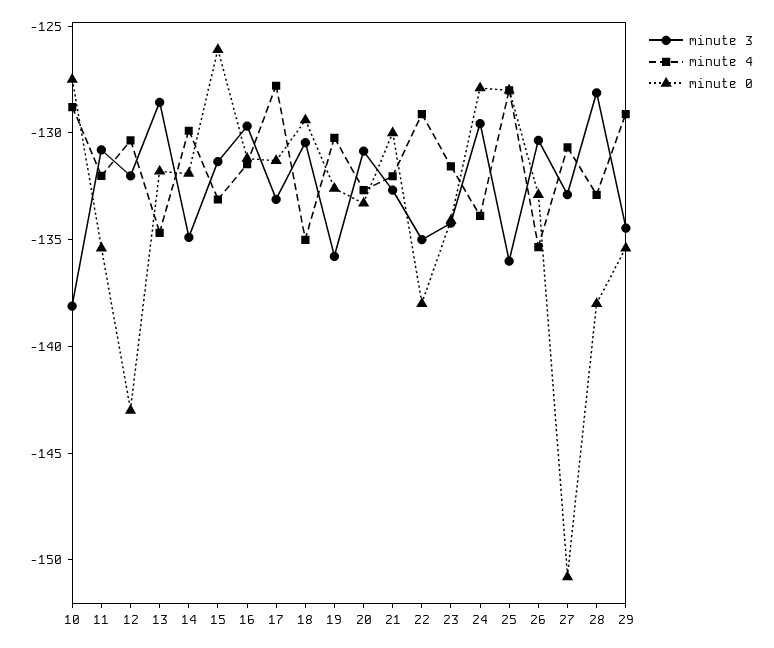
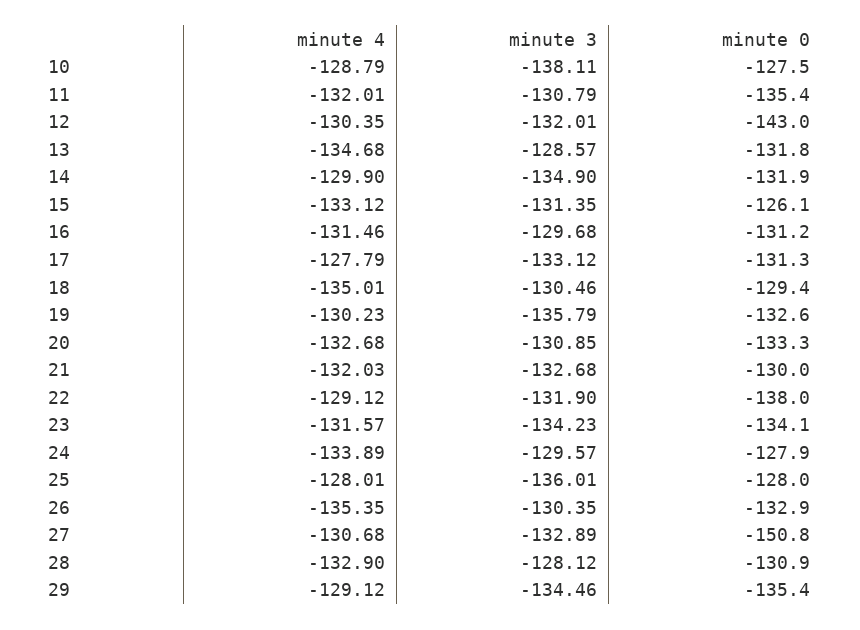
  {
    "minute 3": {
      "10": -138.11,
      "11": -130.79,
      "12": -132.01,
      "13": -128.57,
      "14": -134.9,
      "15": -131.35,
      "16": -129.68,
      "17": -133.12,
      "18": -130.46,
      "19": -135.79,
      "20": -130.85,
      "21": -132.68,
-     "22": -135,
+     "22": -131.9,
      "23": -134.23,
      "24": -129.57,
      "25": -136.01,
      "26": -130.35,
      "27": -132.89,
      "28": -128.12,
      "29": -134.46
    },
    "minute 4": {
      "10": -128.79,
      "11": -132.01,
      "12": -130.35,
      "13": -134.68,
      "14": -129.9,
      "15": -133.12,
      "16": -131.46,
      "17": -127.79,
      "18": -135.01,
      "19": -130.23,
      "20": -132.68,
      "21": -132.03,
      "22": -129.12,
      "23": -131.57,
      "24": -133.89,
      "25": -128.01,
      "26": -135.35,
      "27": -130.68,
      "28": -132.9,
      "29": -129.12
    },
    "minute 0": {
      "10": -127.5,
      "11": -135.4,
      "12": -143,
      "13": -131.8,
      "14": -131.9,
      "15": -126.1,
      "16": -131.2,
      "17": -131.3,
      "18": -129.4,
      "19": -132.6,
      "20": -133.3,
      "21": -130,
      "22": -138,
      "23": -134.1,
      "24": -127.9,
      "25": -128,
      "26": -132.9,
      "27": -150.8,
-     "28": -138,
+     "28": -130.9,
      "29": -135.4
    }
  }

